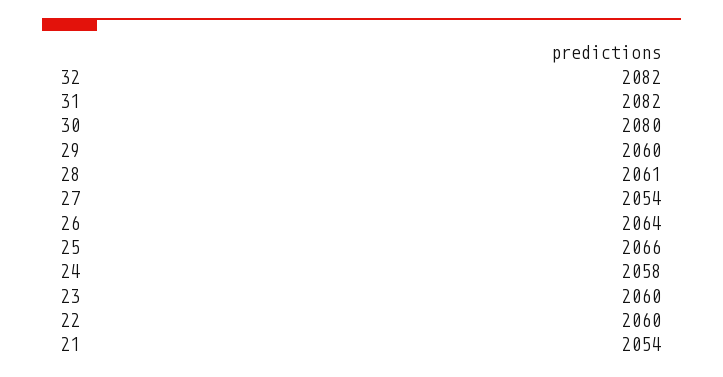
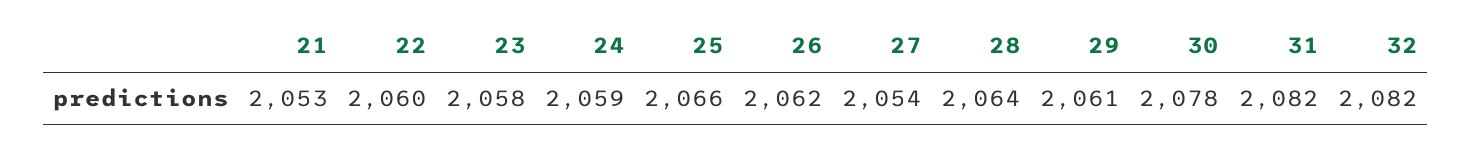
  {
    "32": 2082,
    "31": 2082,
-   "30": 2080,
+   "30": 2078,
-   "29": 2060,
+   "29": 2061,
-   "28": 2061,
+   "28": 2064,
    "27": 2054,
-   "26": 2064,
+   "26": 2062,
    "25": 2066,
-   "24": 2058,
+   "24": 2059,
-   "23": 2060,
+   "23": 2058,
    "22": 2060,
-   "21": 2054
+   "21": 2053
  }

